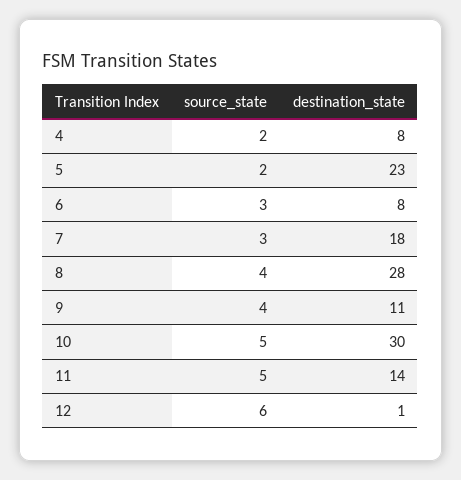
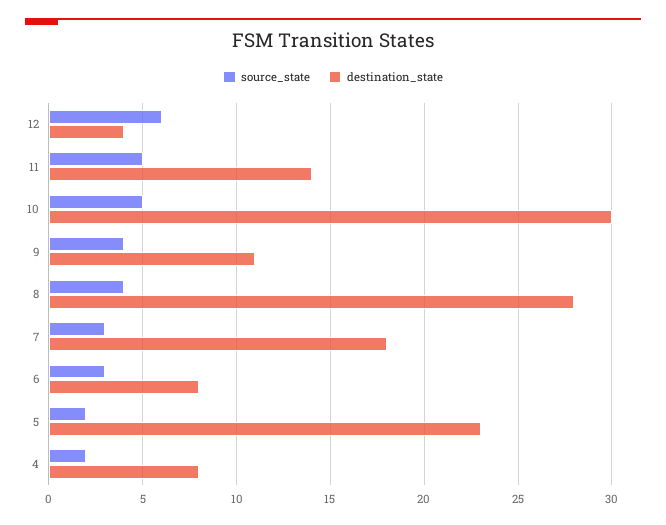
  {
    "source_state": {
      "4": 2,
      "5": 2,
      "6": 3,
      "7": 3,
      "8": 4,
      "9": 4,
      "10": 5,
      "11": 5,
      "12": 6
    },
    "destination_state": {
      "4": 8,
      "5": 23,
      "6": 8,
      "7": 18,
      "8": 28,
      "9": 11,
      "10": 30,
      "11": 14,
-     "12": 1
+     "12": 4
    }
  }

